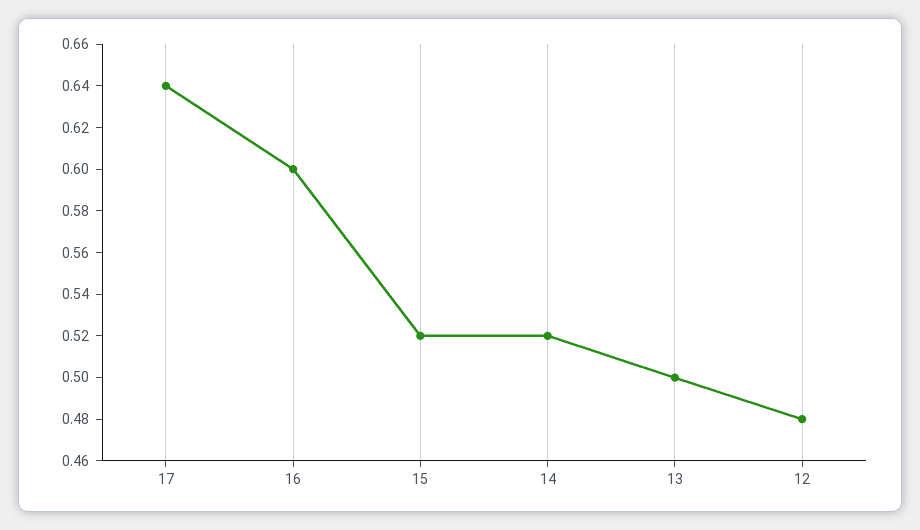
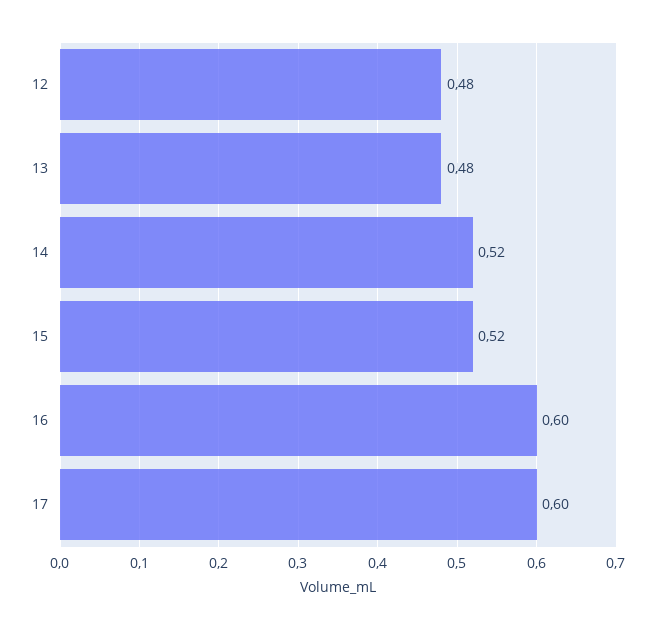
  {
-   "17": 0.64,
+   "17": 0.6,
    "16": 0.6,
    "15": 0.52,
    "14": 0.52,
-   "13": 0.5,
+   "13": 0.48,
    "12": 0.48
  }

